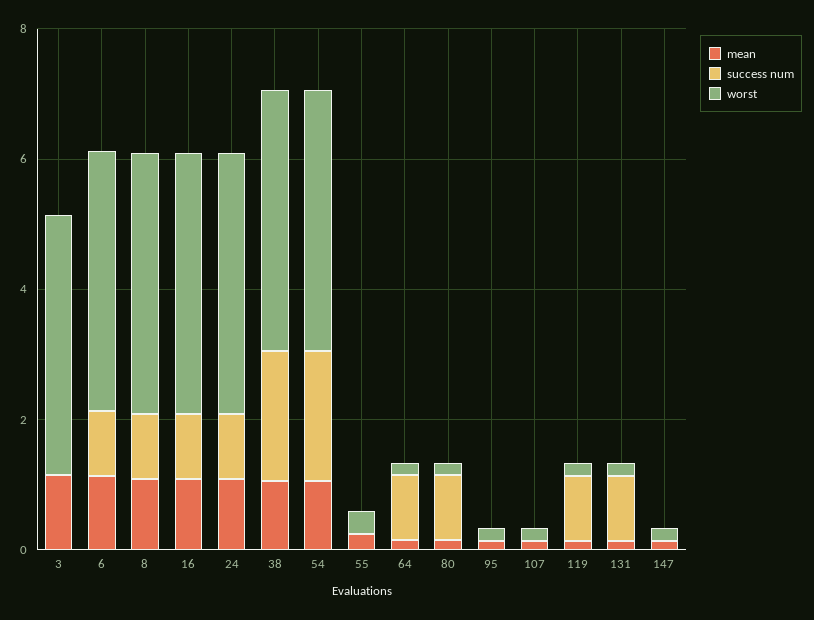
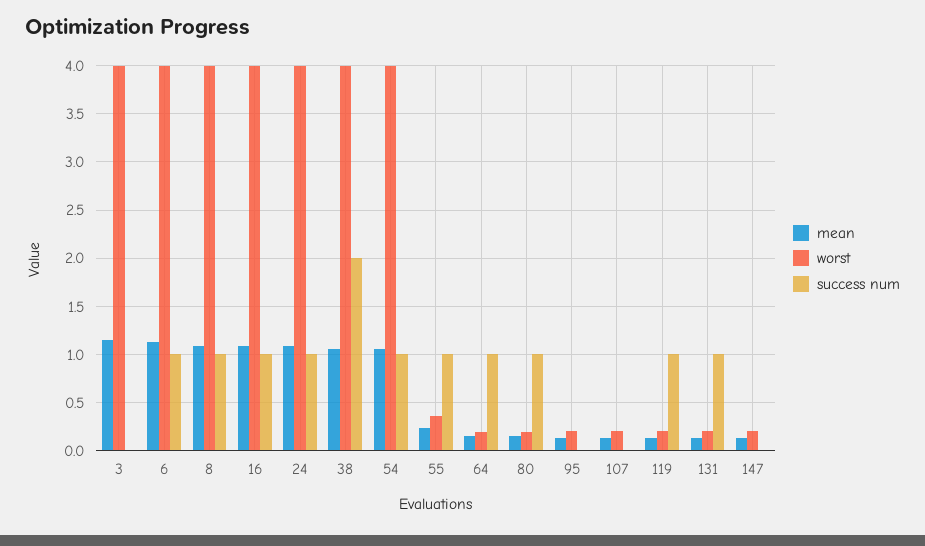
  {
    "mean": {
      "3": 1.1,
      "6": 1.1,
      "8": 1.1,
      "16": 1.1,
      "24": 1.1,
      "38": 1.1,
      "54": 1.1,
      "55": 0.2,
      "64": 0.1,
      "80": 0.1,
      "95": 0.1,
      "107": 0.1,
      "119": 0.1,
      "131": 0.1,
      "147": 0.1
    },
    "success num": {
      "3": 0,
      "6": 1,
      "8": 1,
      "16": 1,
      "24": 1,
      "38": 2,
-     "54": 2,
+     "54": 1,
-     "55": 0,
+     "55": 1,
      "64": 1,
      "80": 1,
      "95": 0,
      "107": 0,
      "119": 1,
      "131": 1,
      "147": 0
    },
    "worst": {
      "3": 4,
      "6": 4,
      "8": 4,
      "16": 4,
      "24": 4,
      "38": 4,
      "54": 4,
      "55": 0.4,
      "64": 0.2,
      "80": 0.2,
      "95": 0.2,
      "107": 0.2,
      "119": 0.2,
      "131": 0.2,
      "147": 0.2
    }
  }

